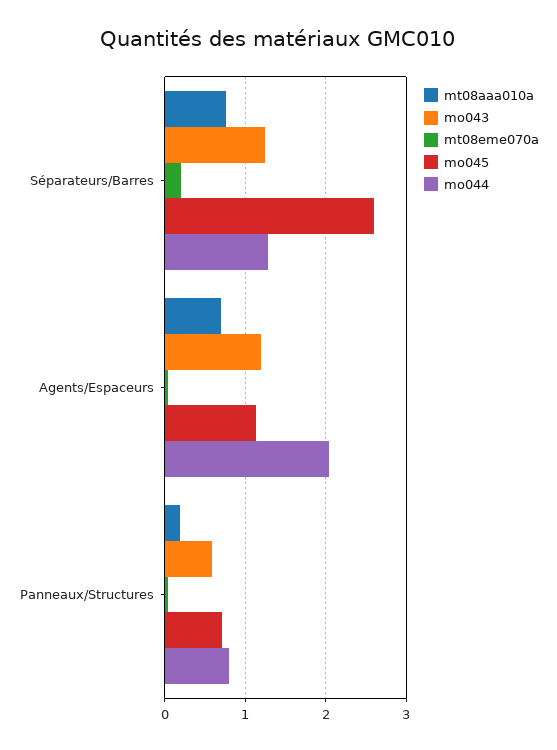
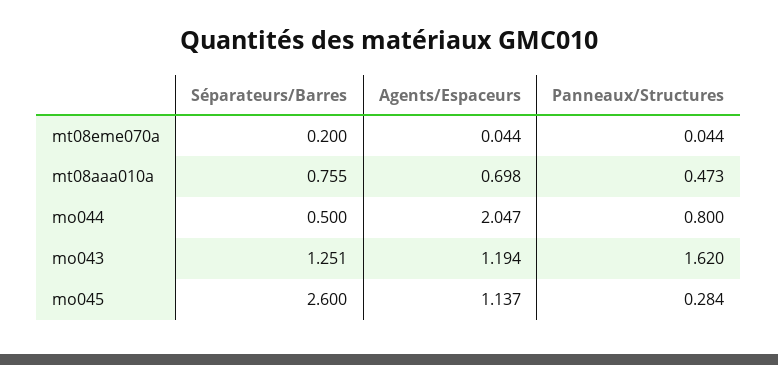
  {
    "mt08aaa010a": {
      "Séparateurs/Barres": 0.755,
      "Agents/Espaceurs": 0.698,
-     "Panneaux/Structures": 0.2
+     "Panneaux/Structures": 0.473
    },
    "mo043": {
      "Séparateurs/Barres": 1.251,
      "Agents/Espaceurs": 1.194,
-     "Panneaux/Structures": 0.6
+     "Panneaux/Structures": 1.62
    },
    "mt08eme070a": {
      "Séparateurs/Barres": 0.2,
      "Agents/Espaceurs": 0.044,
      "Panneaux/Structures": 0.044
    },
    "mo045": {
      "Séparateurs/Barres": 2.6,
      "Agents/Espaceurs": 1.137,
-     "Panneaux/Structures": 0.7
+     "Panneaux/Structures": 0.284
    },
    "mo044": {
-     "Séparateurs/Barres": 1.3,
+     "Séparateurs/Barres": 0.5,
      "Agents/Espaceurs": 2.047,
      "Panneaux/Structures": 0.8
    }
  }

